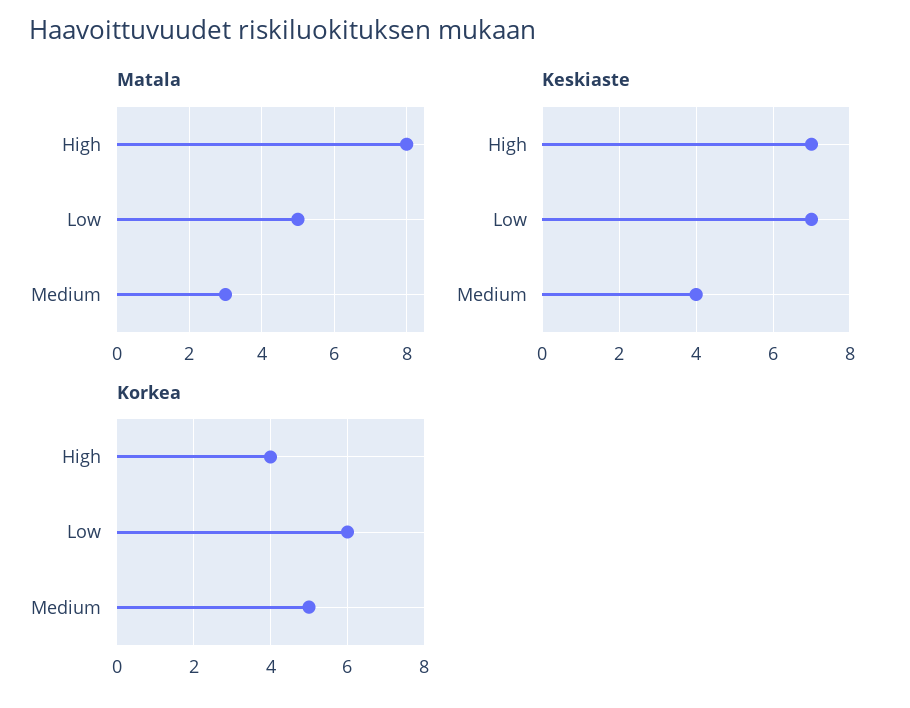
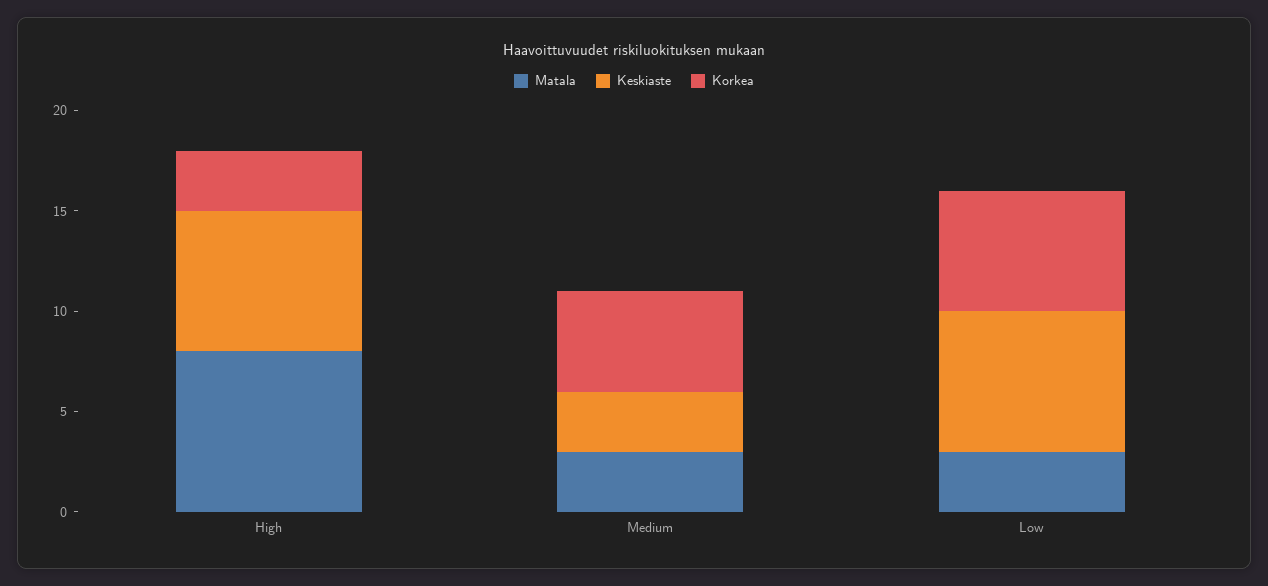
  {
    "Matala": {
      "High": 8,
-     "Low": 5,
+     "Low": 3,
      "Medium": 3
    },
    "Keskiaste": {
      "High": 7,
      "Low": 7,
-     "Medium": 4
+     "Medium": 3
    },
    "Korkea": {
-     "High": 4,
+     "High": 3,
      "Low": 6,
      "Medium": 5
    }
  }

